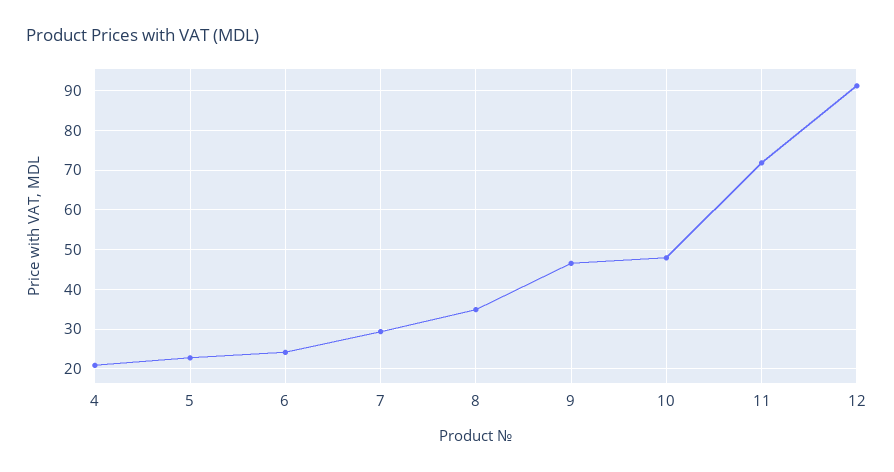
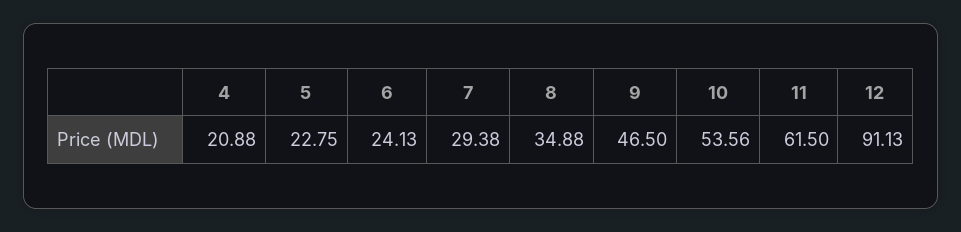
  {
    "4": 20.88,
    "5": 22.75,
    "6": 24.13,
    "7": 29.38,
    "8": 34.88,
    "9": 46.5,
-   "10": 48,
+   "10": 53.56,
-   "11": 72,
+   "11": 61.5,
    "12": 91.13
  }

